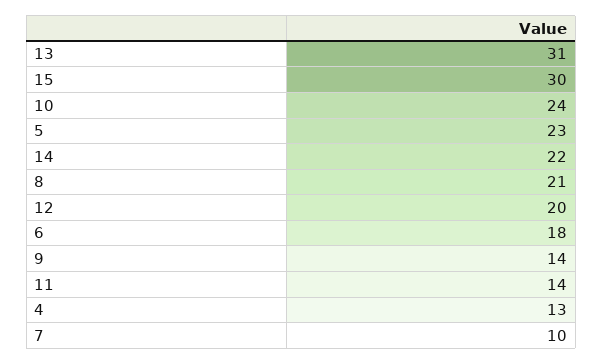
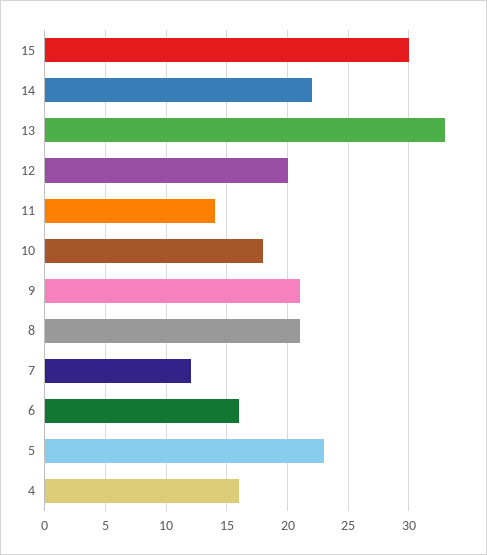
  {
-   "13": 31,
+   "13": 33,
    "15": 30,
-   "10": 24,
+   "10": 18,
    "5": 23,
    "14": 22,
    "8": 21,
    "12": 20,
-   "6": 18,
+   "6": 16,
-   "9": 14,
+   "9": 21,
    "11": 14,
-   "4": 13,
+   "4": 16,
-   "7": 10
+   "7": 12
  }

